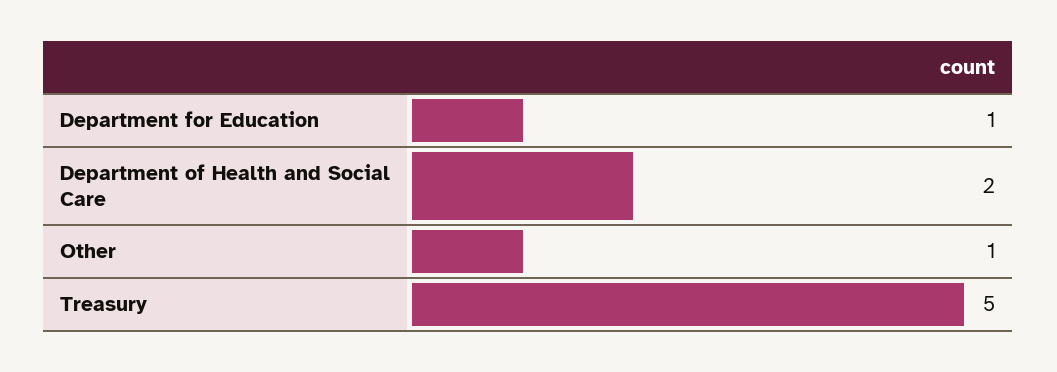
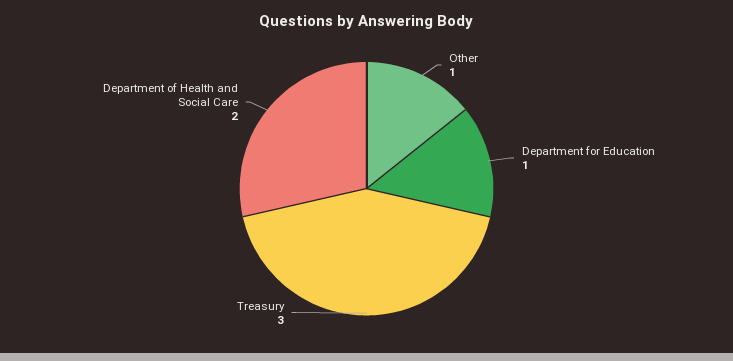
  {
    "Department for Education": 1,
    "Department of Health and Social Care": 2,
    "Other": 1,
-   "Treasury": 5
+   "Treasury": 3
  }

